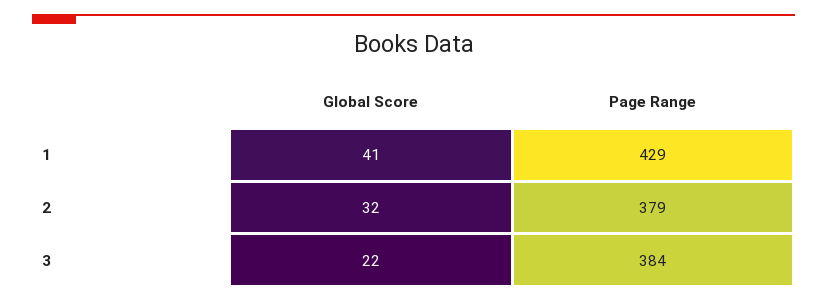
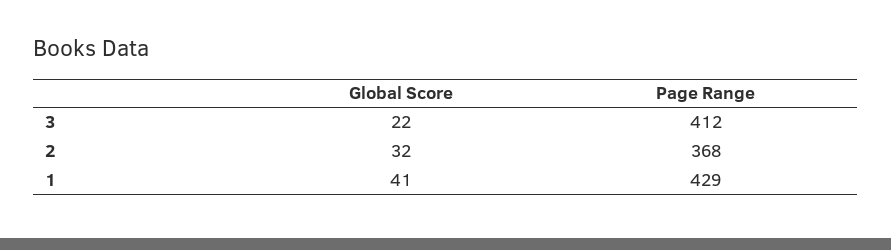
  {
    "Global Score": {
      "1": 41,
      "2": 32,
      "3": 22
    },
    "Page Range": {
      "1": 429,
-     "2": 379,
+     "2": 368,
-     "3": 384
+     "3": 412
    }
  }

